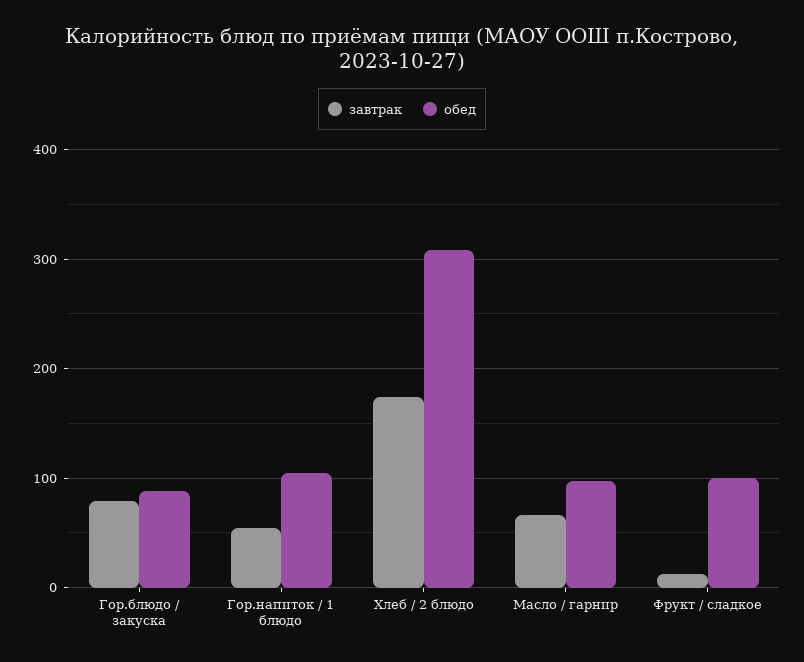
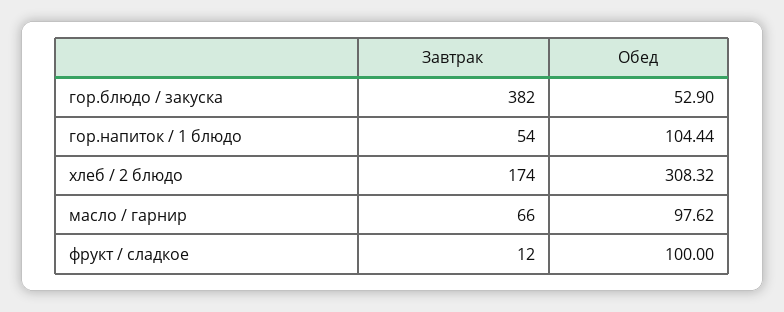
  {
    "завтрак": {
-     "Гор.блюдо / закуска": 80,
+     "Гор.блюдо / закуска": 382,
      "Гор.напиток / 1 блюдо": 54,
      "Хлеб / 2 блюдо": 174,
      "Масло / гарнир": 66,
      "Фрукт / сладкое": 12
    },
    "обед": {
-     "Гор.блюдо / закуска": 90,
+     "Гор.блюдо / закуска": 52.9,
      "Гор.напиток / 1 блюдо": 104.44,
      "Хлеб / 2 блюдо": 308.32,
      "Масло / гарнир": 97.62,
      "Фрукт / сладкое": 100
    }
  }

